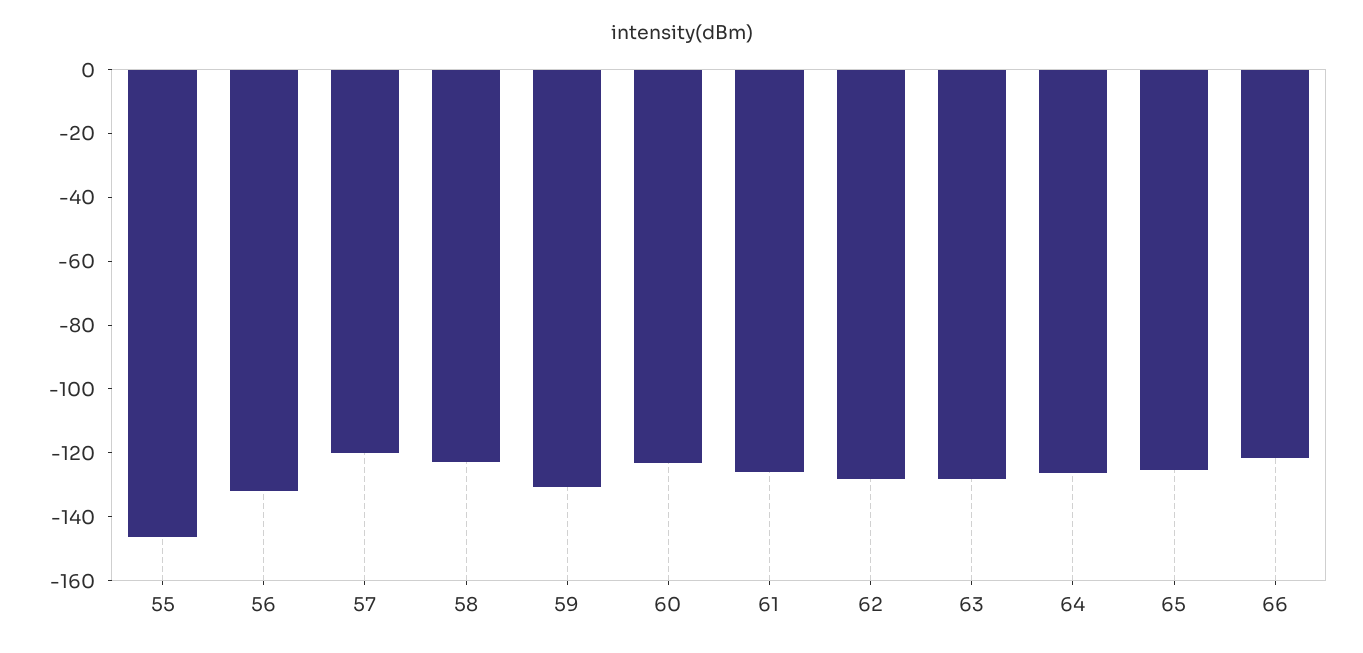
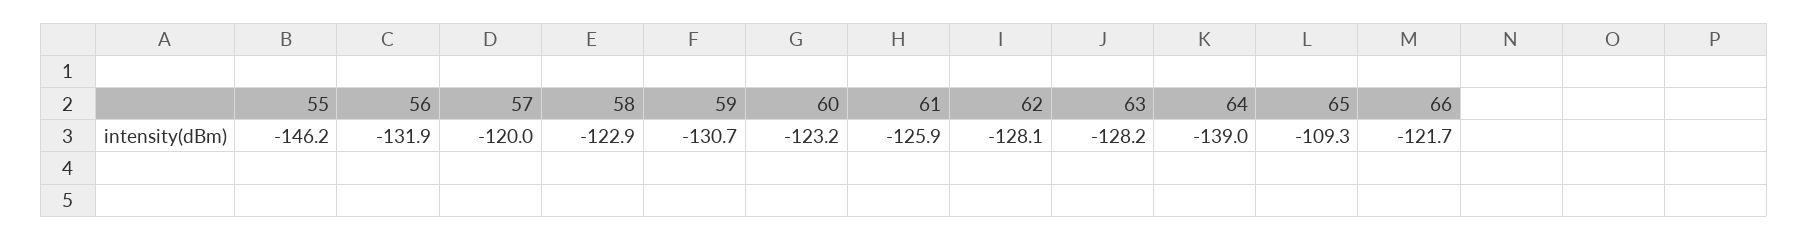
  {
    "55": -146.2,
    "56": -131.9,
    "57": -120,
    "58": -122.9,
    "59": -130.7,
    "60": -123.2,
    "61": -125.9,
    "62": -128.1,
    "63": -128.2,
-   "64": -125,
+   "64": -139,
-   "65": -125,
+   "65": -109.3,
    "66": -121.7
  }

